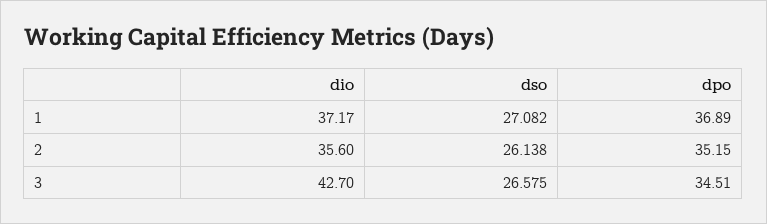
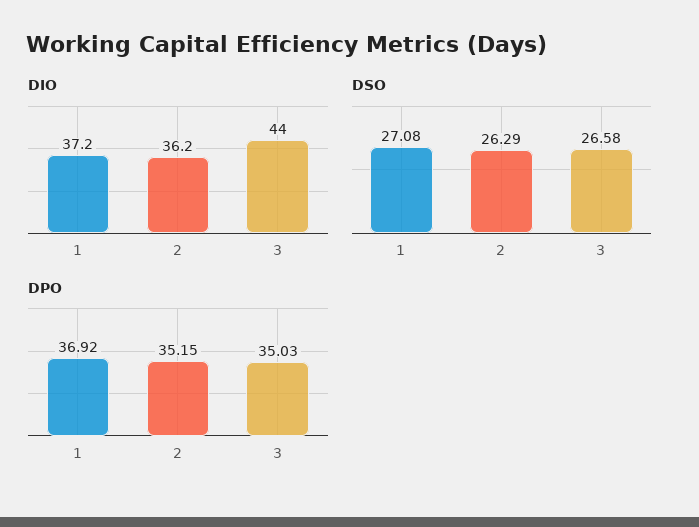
  {
    "dio": {
      "1": 37.17,
-     "2": 35.6,
+     "2": 36.2,
-     "3": 42.7
+     "3": 44
    },
    "dso": {
      "1": 27.082,
-     "2": 26.138,
+     "2": 26.29,
      "3": 26.575
    },
    "dpo": {
-     "1": 36.89,
+     "1": 36.92,
      "2": 35.15,
-     "3": 34.51
+     "3": 35.03
    }
  }

